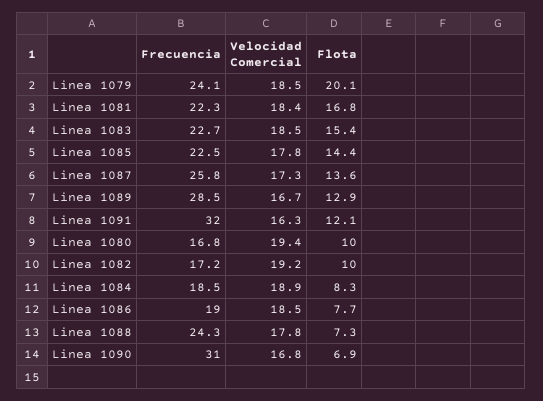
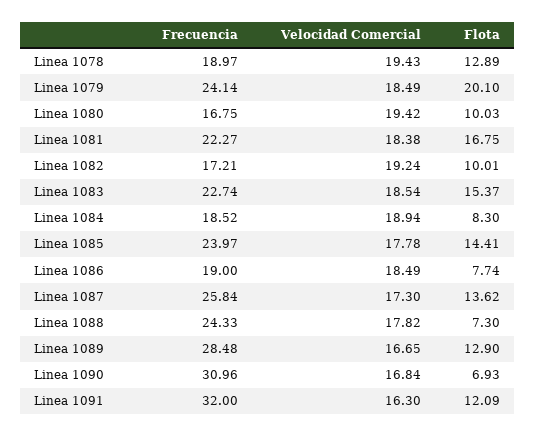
  {
    "Frecuencia": {
      "Linea 1079": 24.14,
      "Linea 1081": 22.27,
      "Linea 1083": 22.74,
-     "Linea 1085": 22.5,
+     "Linea 1085": 23.97,
      "Linea 1087": 25.84,
      "Linea 1089": 28.48,
      "Linea 1091": 32,
      "Linea 1080": 16.75,
      "Linea 1082": 17.21,
      "Linea 1084": 18.52,
      "Linea 1086": 19,
      "Linea 1088": 24.33,
-     "Linea 1090": 30.96
+     "Linea 1090": 30.96,
+     "Linea 1078": 18.97
    },
    "Velocidad Comercial": {
      "Linea 1079": 18.49,
      "Linea 1081": 18.38,
      "Linea 1083": 18.54,
      "Linea 1085": 17.78,
      "Linea 1087": 17.3,
      "Linea 1089": 16.65,
      "Linea 1091": 16.3,
      "Linea 1080": 19.42,
      "Linea 1082": 19.24,
      "Linea 1084": 18.94,
      "Linea 1086": 18.49,
      "Linea 1088": 17.82,
-     "Linea 1090": 16.84
+     "Linea 1090": 16.84,
+     "Linea 1078": 19.43
    },
    "Flota": {
      "Linea 1079": 20.1,
      "Linea 1081": 16.75,
      "Linea 1083": 15.37,
      "Linea 1085": 14.41,
      "Linea 1087": 13.62,
      "Linea 1089": 12.9,
      "Linea 1091": 12.09,
      "Linea 1080": 10.03,
      "Linea 1082": 10.01,
      "Linea 1084": 8.3,
      "Linea 1086": 7.74,
      "Linea 1088": 7.3,
-     "Linea 1090": 6.93
+     "Linea 1090": 6.93,
+     "Linea 1078": 12.89
    }
  }

